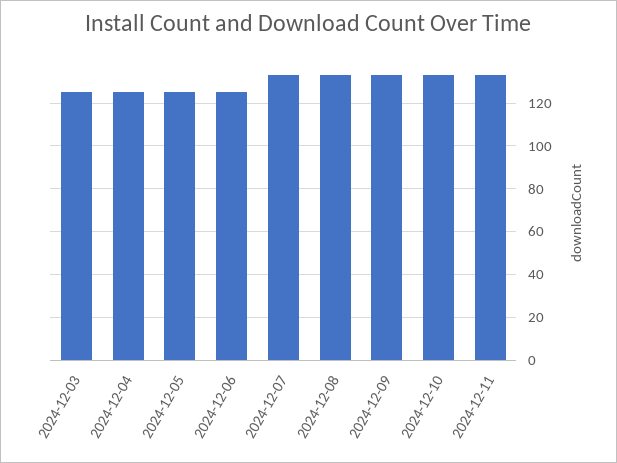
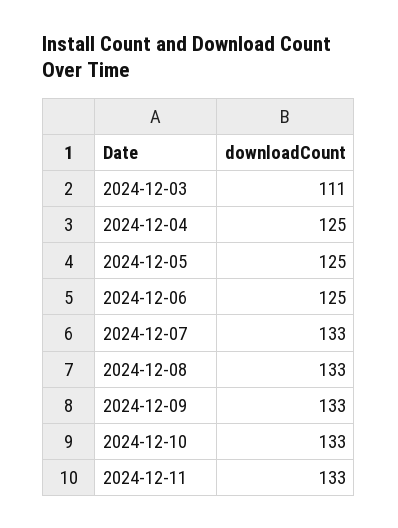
  {
-   "2024-12-03": 125,
+   "2024-12-03": 111,
    "2024-12-04": 125,
    "2024-12-05": 125,
    "2024-12-06": 125,
    "2024-12-07": 133,
    "2024-12-08": 133,
    "2024-12-09": 133,
    "2024-12-10": 133,
    "2024-12-11": 133
  }

